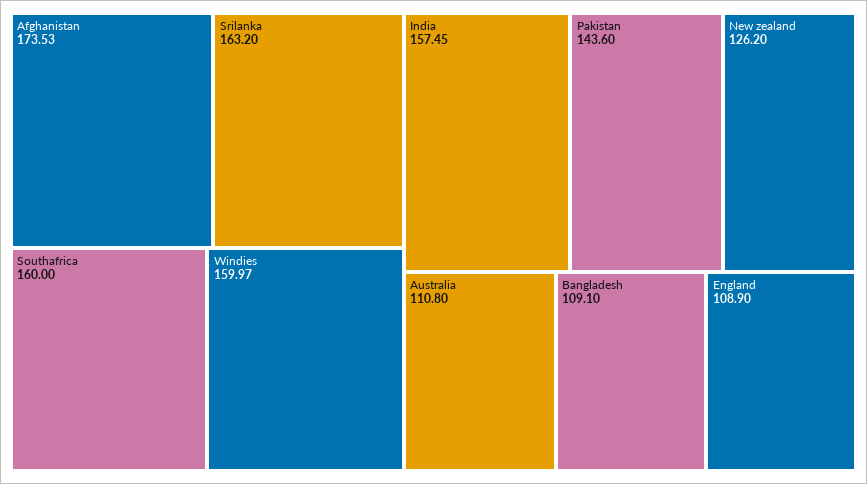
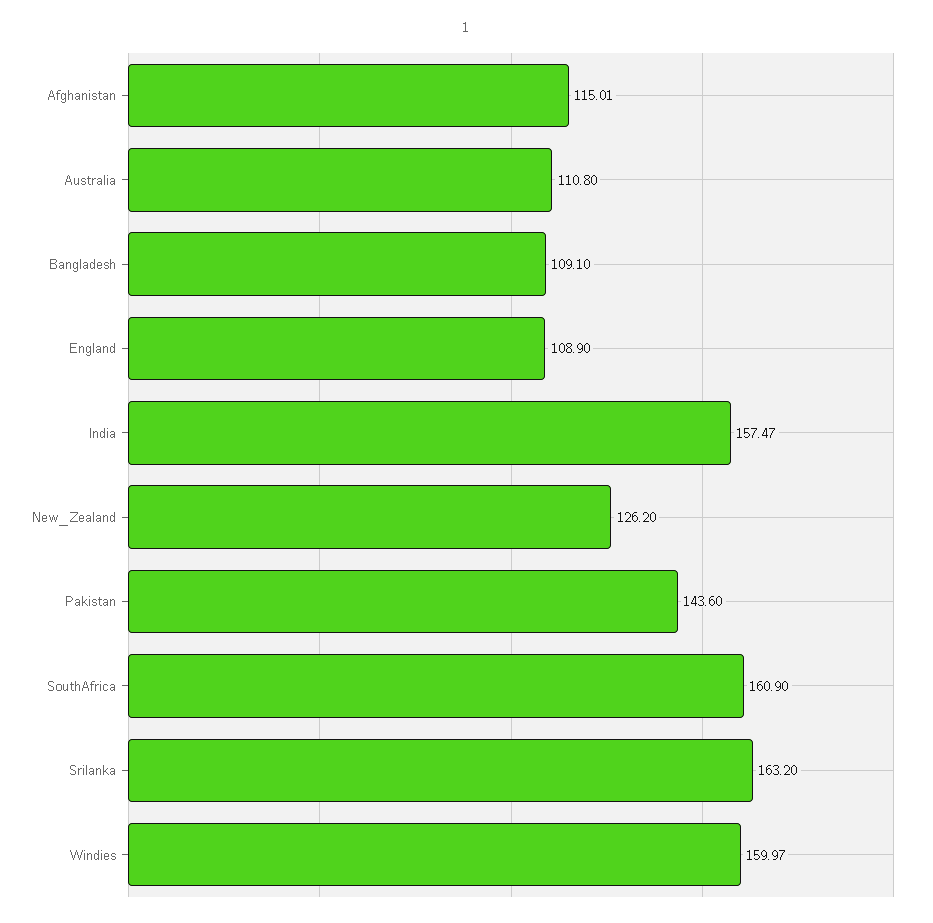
  {
-   "Afghanistan": 173.53,
+   "Afghanistan": 115.01,
    "Srilanka": 163.2,
-   "Southafrica": 160,
+   "Southafrica": 160.9,
    "Windies": 159.97,
-   "India": 157.45,
+   "India": 157.47,
    "Pakistan": 143.6,
    "New zealand": 126.2,
    "Australia": 110.8,
    "Bangladesh": 109.1,
    "England": 108.9
  }

